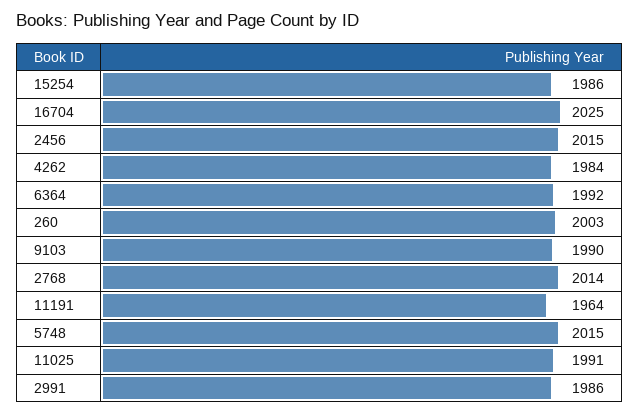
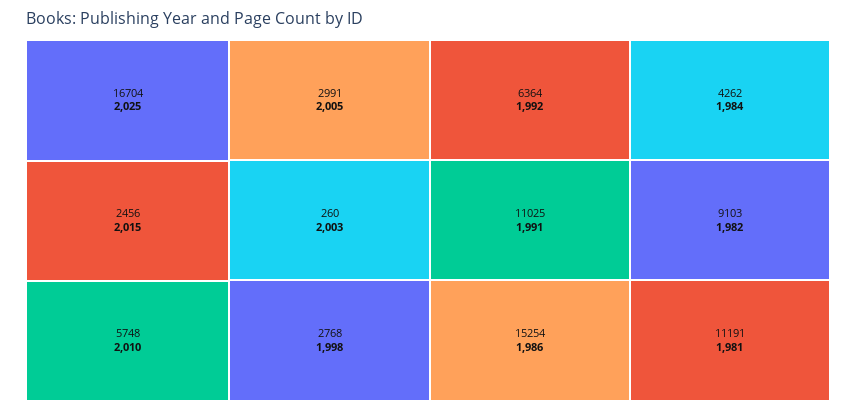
  {
    "15254": 1986,
    "16704": 2025,
    "2456": 2015,
    "4262": 1984,
    "6364": 1992,
    "260": 2003,
-   "9103": 1990,
+   "9103": 1982,
-   "2768": 2014,
+   "2768": 1998,
-   "11191": 1964,
+   "11191": 1981,
-   "5748": 2015,
+   "5748": 2010,
    "11025": 1991,
-   "2991": 1986
+   "2991": 2005
  }

